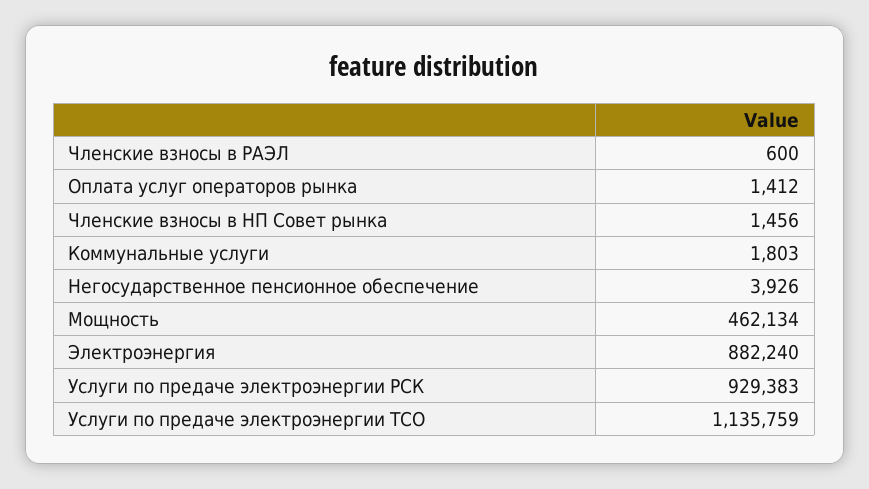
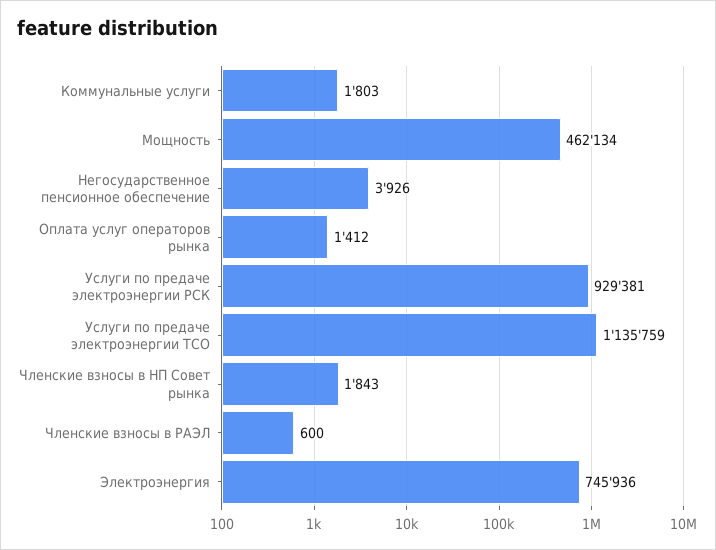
  {
    "Членские взносы в РАЭЛ": 600,
    "Оплата услуг операторов рынка": 1412,
-   "Членские взносы в НП Совет рынка": 1456,
+   "Членские взносы в НП Совет рынка": 1843,
    "Коммунальные услуги": 1803,
    "Негосударственное пенсионное обеспечение": 3926,
    "Мощность": 462134,
-   "Электроэнергия": 882240,
+   "Электроэнергия": 745936,
-   "Услуги по предаче электроэнергии РСК": 929383,
+   "Услуги по предаче электроэнергии РСК": 929381,
    "Услуги по предаче электроэнергии ТСО": 1135759
  }

